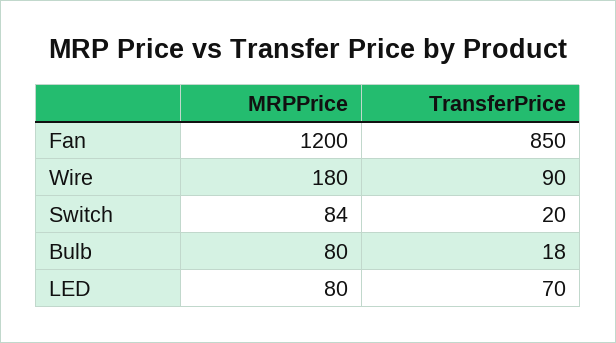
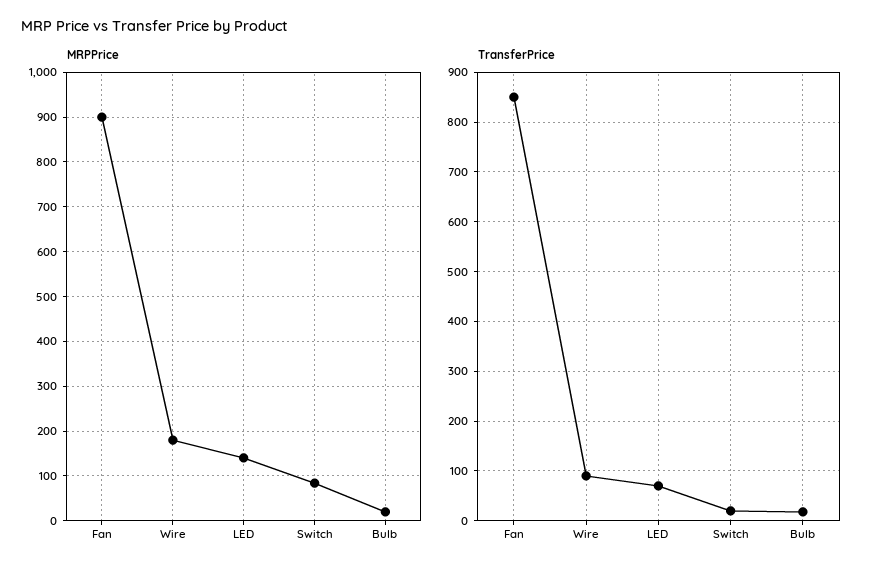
  {
    "MRPPrice": {
-     "Fan": 1200,
+     "Fan": 900,
      "Wire": 180,
      "Switch": 84,
-     "Bulb": 80,
+     "Bulb": 20,
-     "LED": 80
+     "LED": 140
    },
    "TransferPrice": {
      "Fan": 850,
      "Wire": 90,
      "Switch": 20,
      "Bulb": 18,
      "LED": 70
    }
  }

